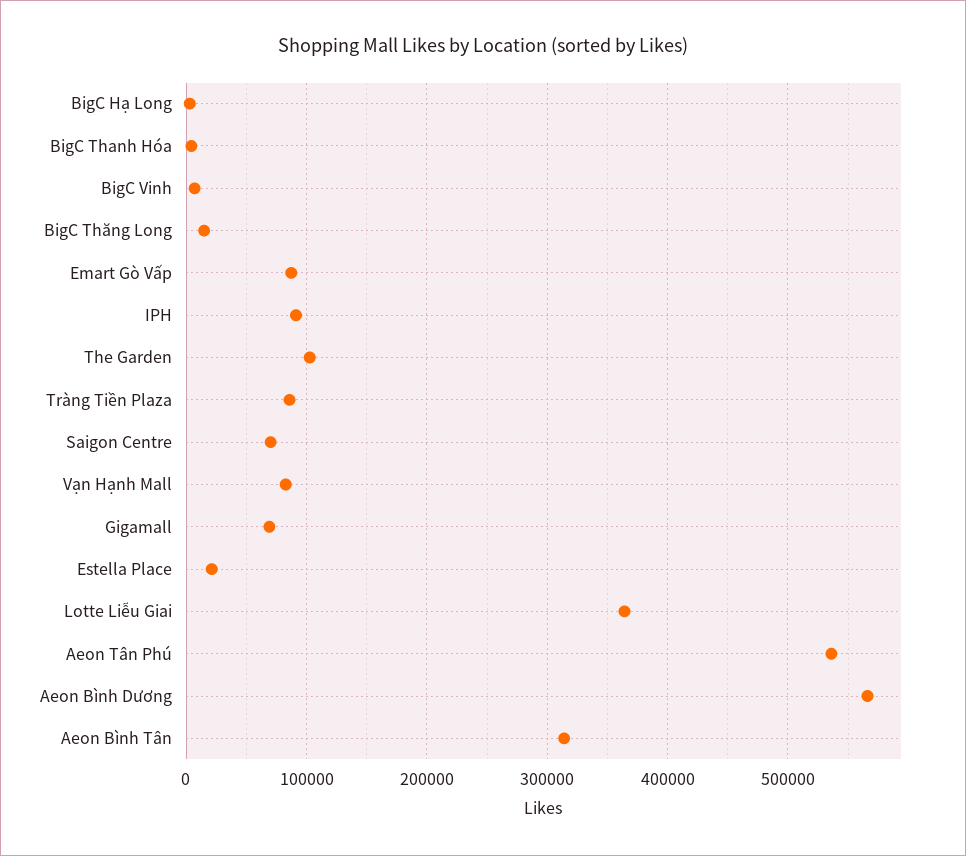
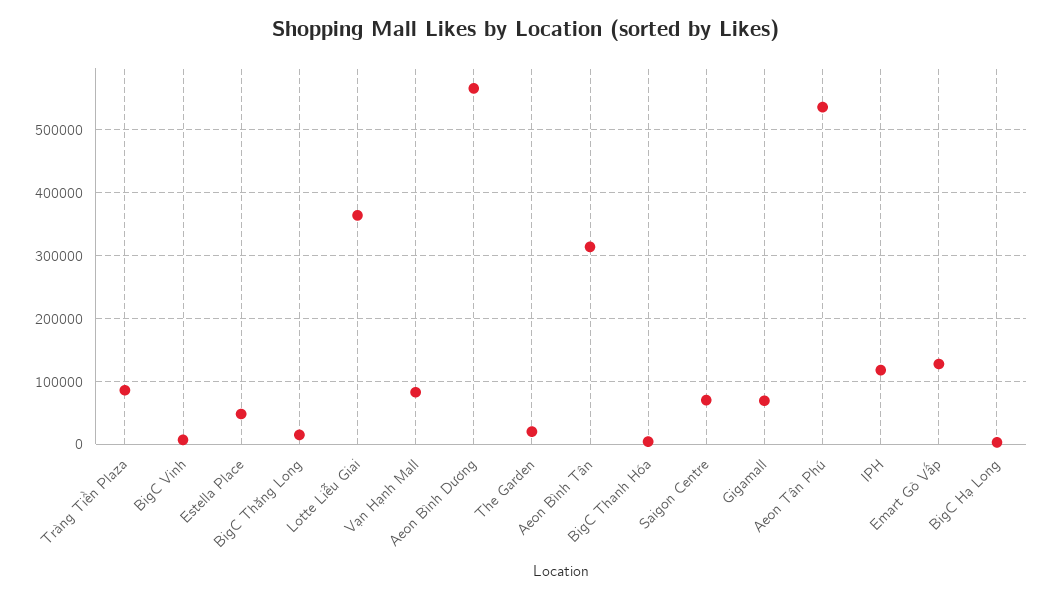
  {
    "BigC Hạ Long": 0,
    "BigC Thanh Hóa": 0,
    "BigC Vinh": 10000,
    "BigC Thăng Long": 10000,
-   "Emart Gò Vấp": 90000,
+   "Emart Gò Vấp": 130000,
-   "IPH": 90000,
+   "IPH": 120000,
-   "The Garden": 100000,
+   "The Garden": 20000,
    "Tràng Tiền Plaza": 90000,
    "Saigon Centre": 70000,
    "Vạn Hạnh Mall": 80000,
    "Gigamall": 70000,
-   "Estella Place": 20000,
+   "Estella Place": 50000,
    "Lotte Liễu Giai": 360000,
    "Aeon Tân Phú": 540000,
    "Aeon Bình Dương": 570000,
    "Aeon Bình Tân": 310000
  }

